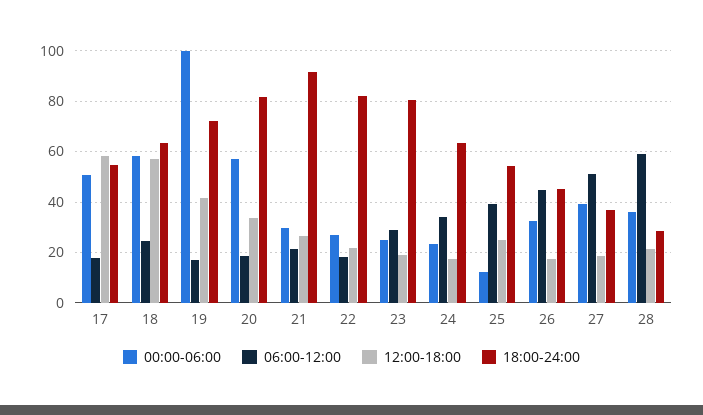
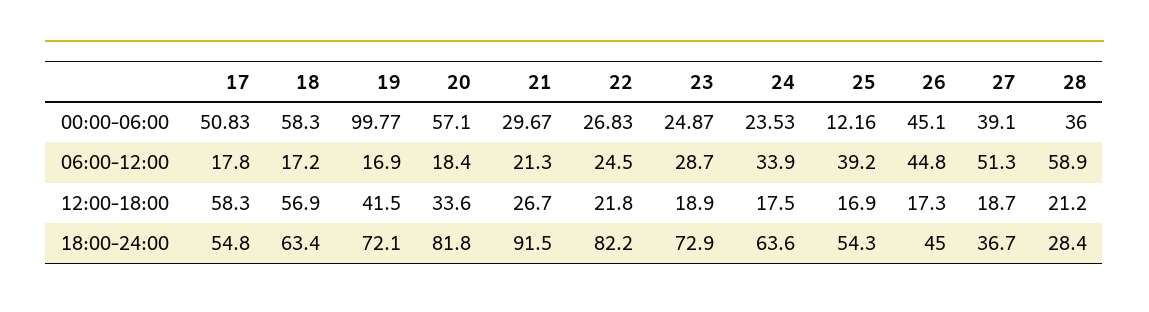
  {
    "00:00-06:00": {
      "17": 50.83,
      "18": 58.3,
      "19": 99.77,
      "20": 57.1,
      "21": 29.67,
      "22": 26.83,
      "23": 24.87,
      "24": 23.53,
      "25": 12.16,
-     "26": 32.5,
+     "26": 45.1,
      "27": 39.1,
      "28": 36
    },
    "06:00-12:00": {
      "17": 17.8,
-     "18": 25,
+     "18": 17.2,
      "19": 16.9,
      "20": 18.4,
      "21": 21.3,
-     "22": 17.5,
+     "22": 24.5,
      "23": 28.7,
      "24": 33.9,
      "25": 39.2,
      "26": 44.8,
      "27": 51.3,
      "28": 58.9
    },
    "12:00-18:00": {
      "17": 58.3,
      "18": 56.9,
      "19": 41.5,
      "20": 33.6,
      "21": 26.7,
      "22": 21.8,
      "23": 18.9,
      "24": 17.5,
-     "25": 25,
+     "25": 16.9,
      "26": 17.3,
      "27": 18.7,
      "28": 21.2
    },
    "18:00-24:00": {
      "17": 54.8,
      "18": 63.4,
      "19": 72.1,
      "20": 81.8,
      "21": 91.5,
      "22": 82.2,
-     "23": 80,
+     "23": 72.9,
      "24": 63.6,
      "25": 54.3,
      "26": 45,
      "27": 36.7,
      "28": 28.4
    }
  }

